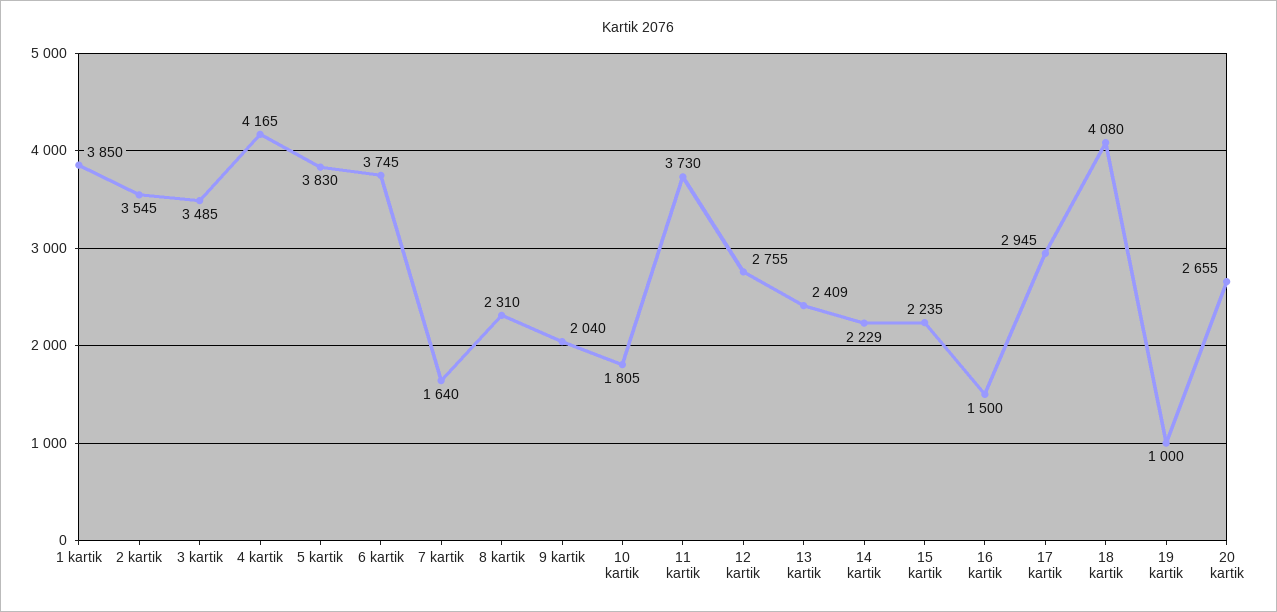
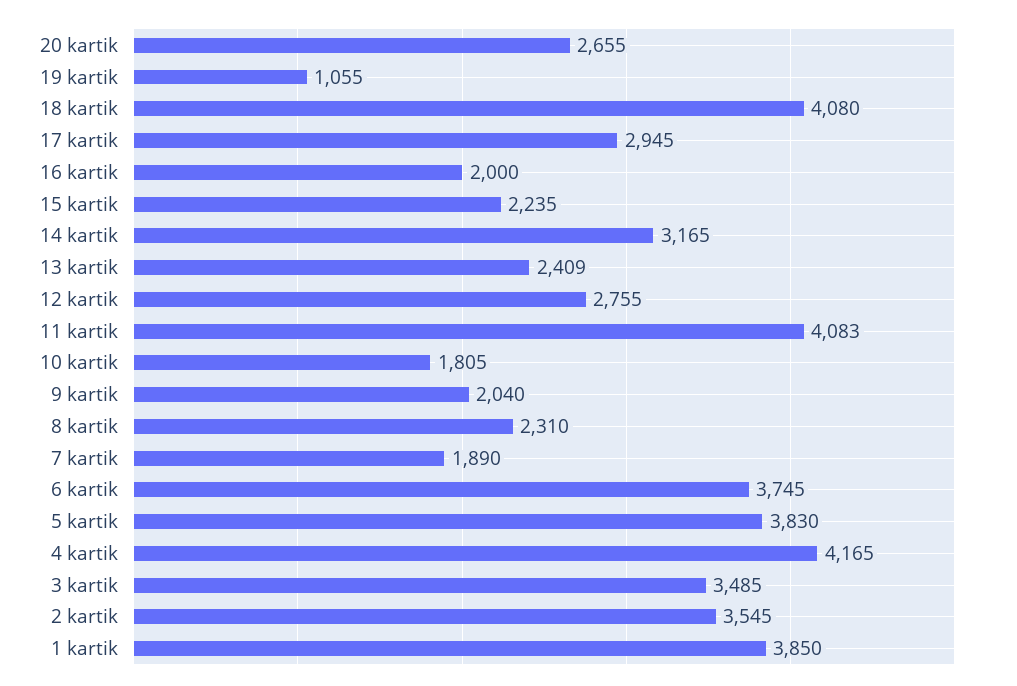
  {
    "1 kartik": 3850,
    "2 kartik": 3545,
    "3 kartik": 3485,
    "4 kartik": 4165,
    "5 kartik": 3830,
    "6 kartik": 3745,
-   "7 kartik": 1640,
+   "7 kartik": 1890,
    "8 kartik": 2310,
    "9 kartik": 2040,
    "10 kartik": 1805,
-   "11 kartik": 3730,
+   "11 kartik": 4083,
    "12 kartik": 2755,
    "13 kartik": 2409,
-   "14 kartik": 2229,
+   "14 kartik": 3165,
    "15 kartik": 2235,
-   "16 kartik": 1500,
+   "16 kartik": 2000,
    "17 kartik": 2945,
    "18 kartik": 4080,
-   "19 kartik": 1000,
+   "19 kartik": 1055,
    "20 kartik": 2655
  }

